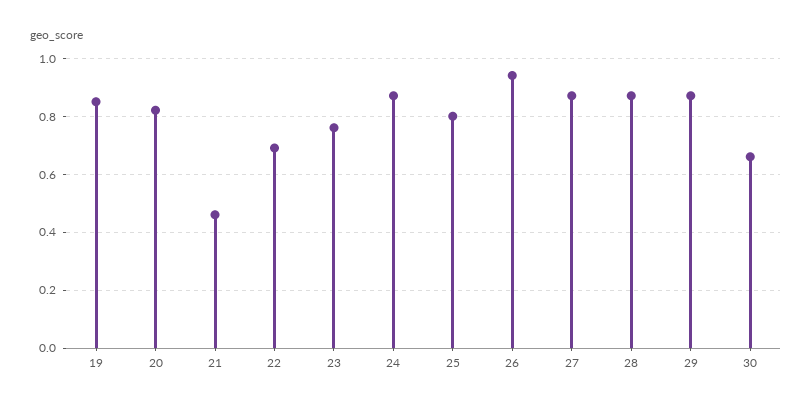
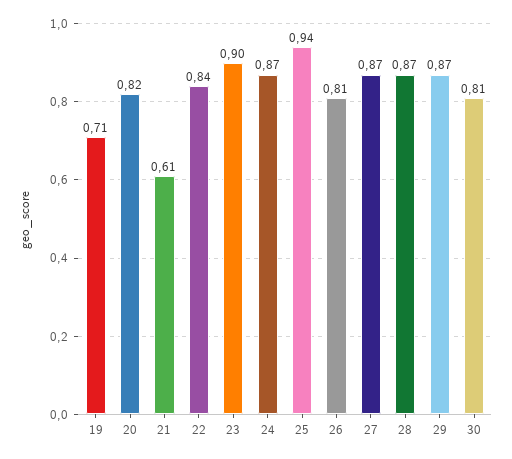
  {
-   "19": 0.85,
+   "19": 0.71,
    "20": 0.82,
-   "21": 0.45,
+   "21": 0.61,
-   "22": 0.7,
+   "22": 0.84,
-   "23": 0.75,
+   "23": 0.9,
    "24": 0.87,
-   "25": 0.8,
+   "25": 0.94,
-   "26": 0.95,
+   "26": 0.81,
    "27": 0.87,
    "28": 0.87,
    "29": 0.87,
-   "30": 0.65
+   "30": 0.81
  }

